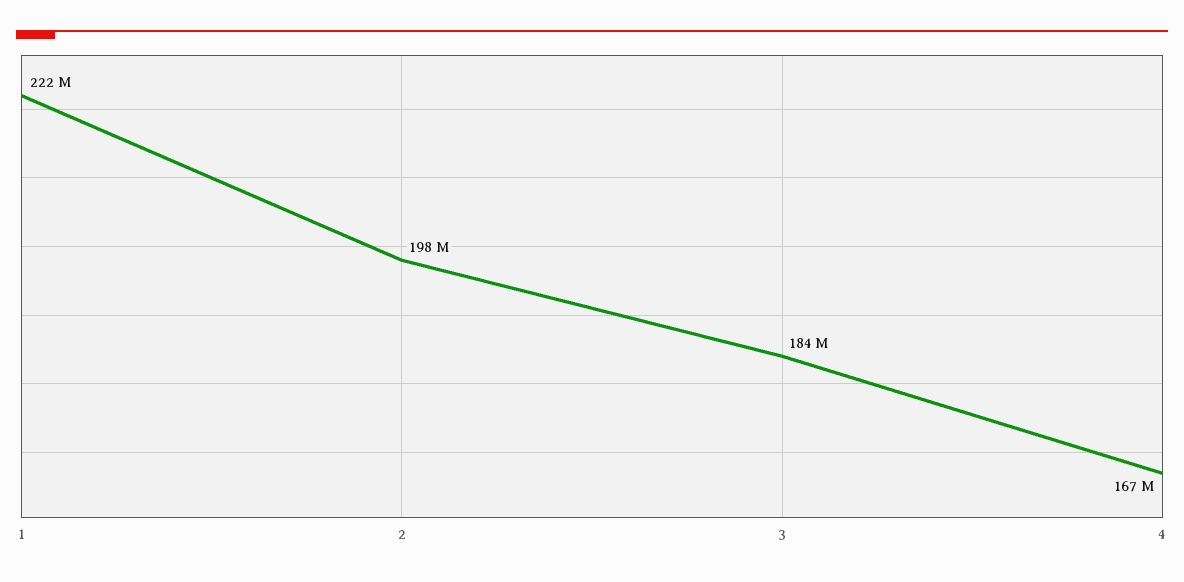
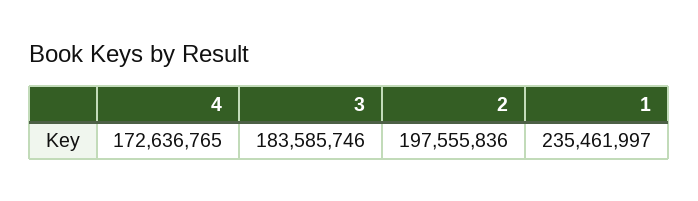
  {
-   "1": 222000000,
+   "1": 235461997,
    "2": 197555836,
    "3": 183585746,
-   "4": 167000000
+   "4": 172636765
  }

